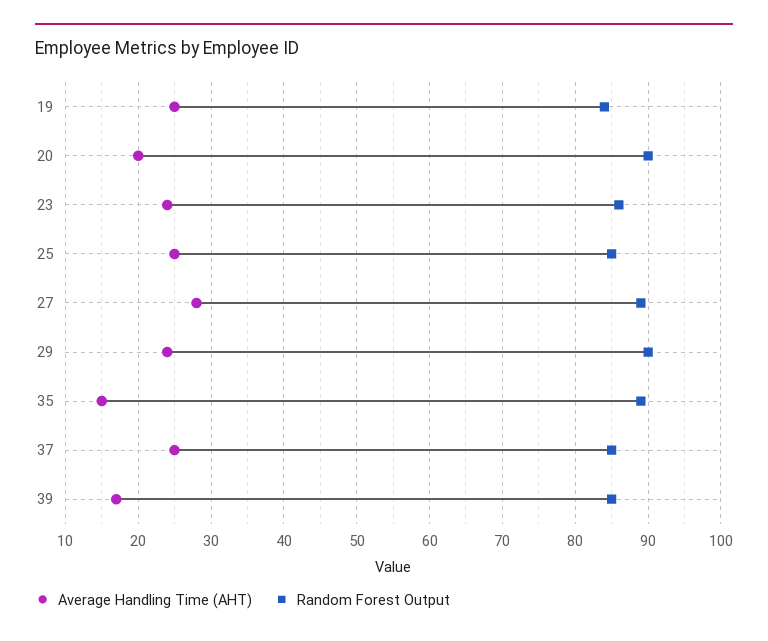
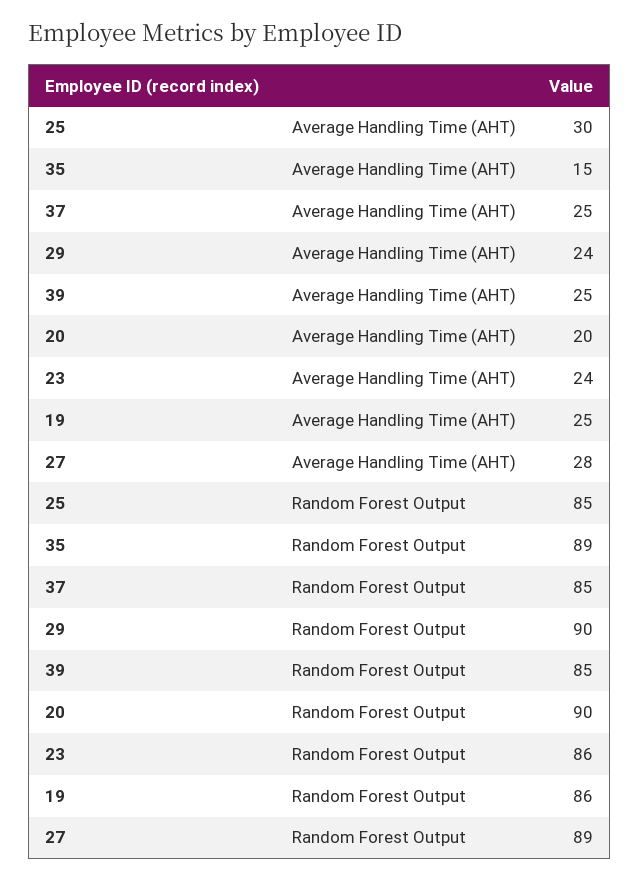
  {
    "Average Handling Time (AHT)": {
      "19": 25,
      "20": 20,
      "23": 24,
-     "25": 25,
+     "25": 30,
      "27": 28,
      "29": 24,
      "35": 15,
      "37": 25,
-     "39": 17
+     "39": 25
    },
    "Random Forest Output": {
-     "19": 84,
+     "19": 86,
      "20": 90,
      "23": 86,
      "25": 85,
      "27": 89,
      "29": 90,
      "35": 89,
      "37": 85,
      "39": 85
    }
  }

